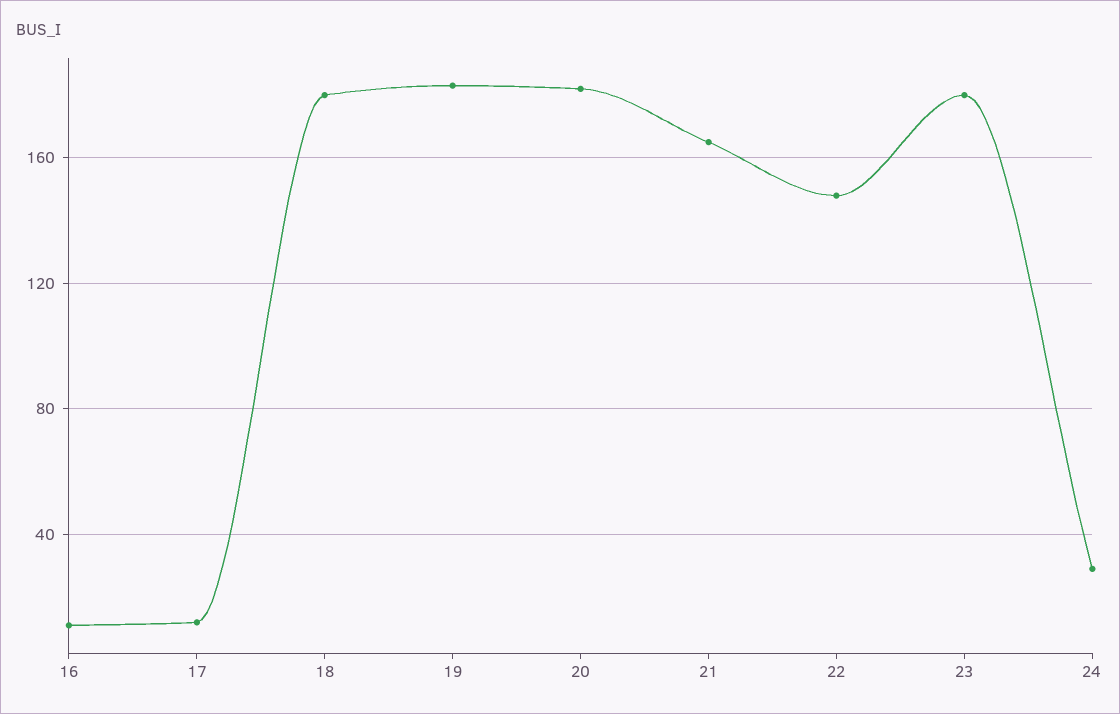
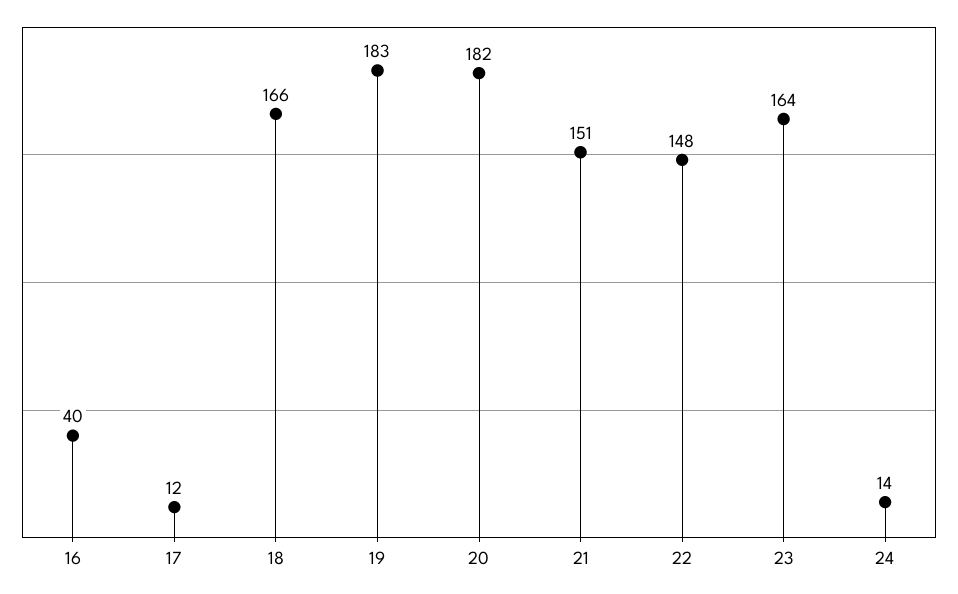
  {
-   "16": 10,
+   "16": 40,
    "17": 12,
-   "18": 180,
+   "18": 166,
    "19": 183,
    "20": 182,
-   "21": 165,
+   "21": 151,
    "22": 148,
-   "23": 180,
+   "23": 164,
-   "24": 30
+   "24": 14
  }

